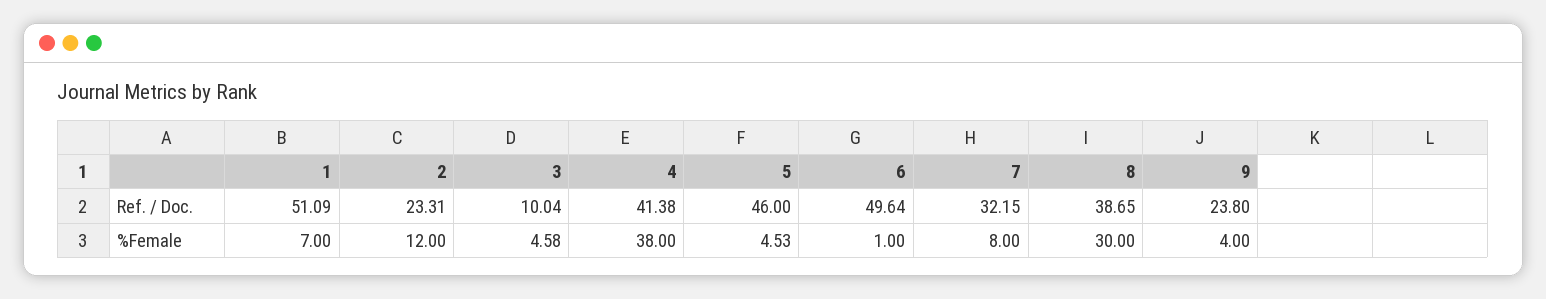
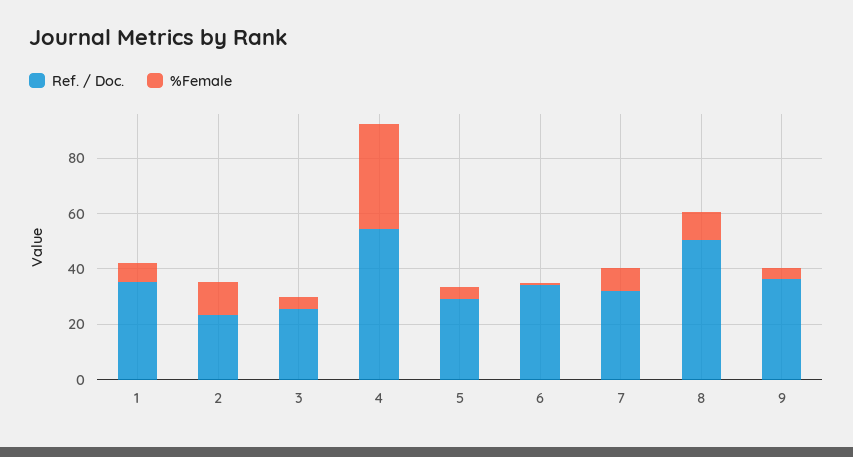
  {
    "Ref. / Doc.": {
-     "1": 51.09,
+     "1": 35,
      "2": 23.31,
-     "3": 10.04,
+     "3": 25,
-     "4": 41.38,
+     "4": 55,
-     "5": 46,
+     "5": 30,
-     "6": 49.64,
+     "6": 35,
      "7": 32.15,
-     "8": 38.65,
+     "8": 50,
-     "9": 23.8
+     "9": 35
    },
    "%Female": {
      "1": 7,
      "2": 12,
      "3": 4.58,
      "4": 38,
      "5": 4.53,
      "6": 1,
      "7": 8,
-     "8": 30,
+     "8": 10,
      "9": 4
    }
  }

